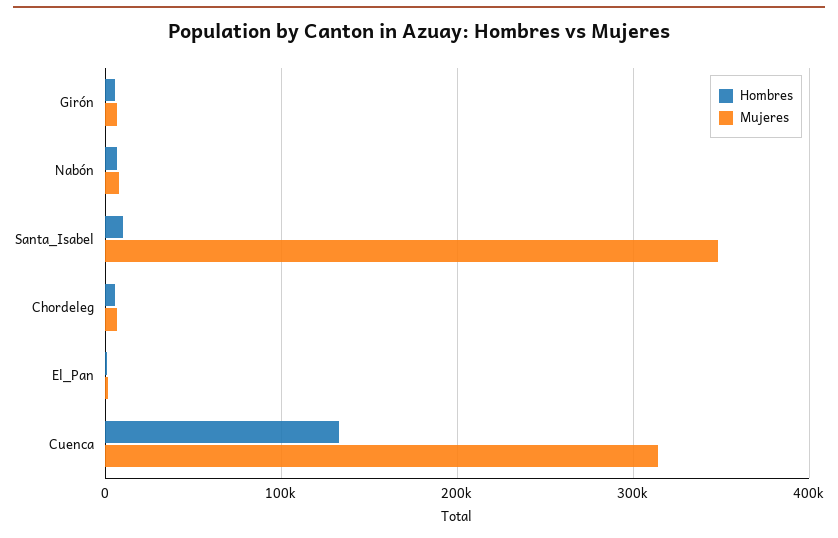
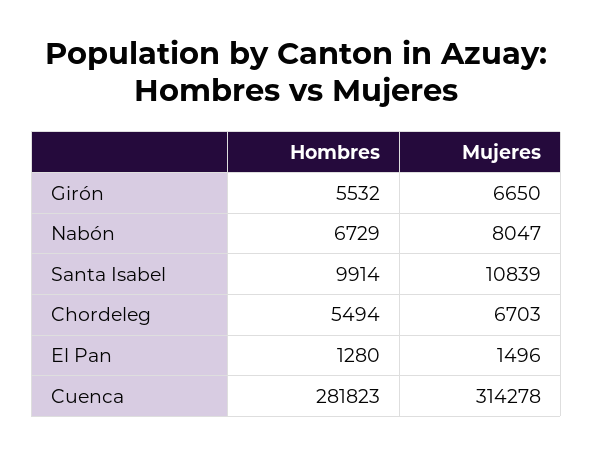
  {
    "Hombres": {
      "Girón": 5532,
      "Nabón": 6729,
      "Santa_Isabel": 9914,
      "Chordeleg": 5494,
      "El_Pan": 1280,
-     "Cuenca": 130000
+     "Cuenca": 281823
    },
    "Mujeres": {
      "Girón": 6650,
      "Nabón": 8047,
-     "Santa_Isabel": 350000,
+     "Santa_Isabel": 10839,
      "Chordeleg": 6703,
      "El_Pan": 1496,
      "Cuenca": 314278
    }
  }

